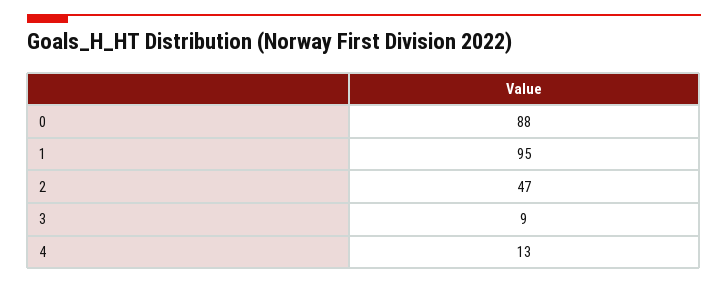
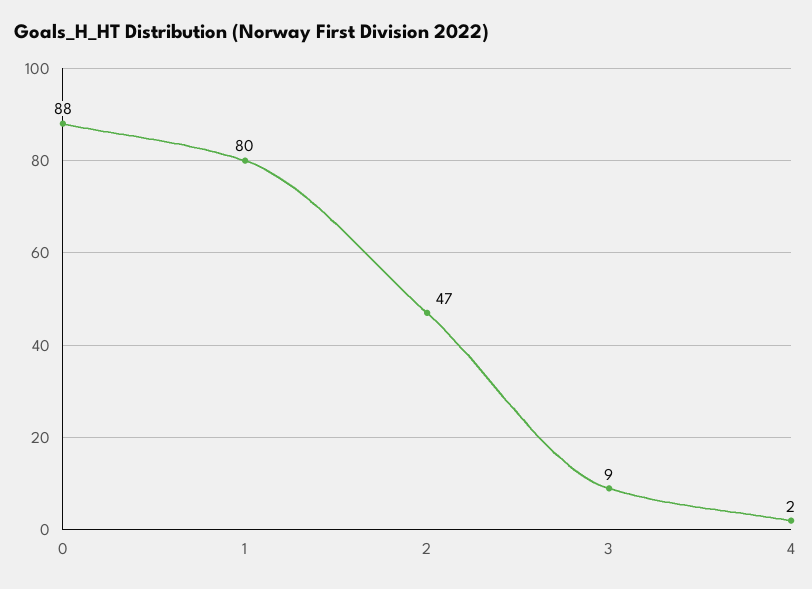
  {
    "0": 88,
-   "1": 95,
+   "1": 80,
    "2": 47,
    "3": 9,
-   "4": 13
+   "4": 2
  }

